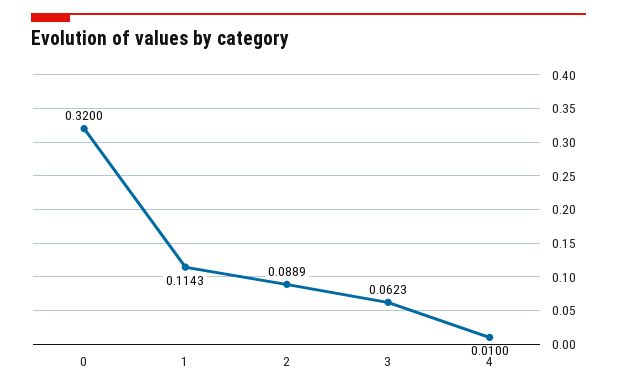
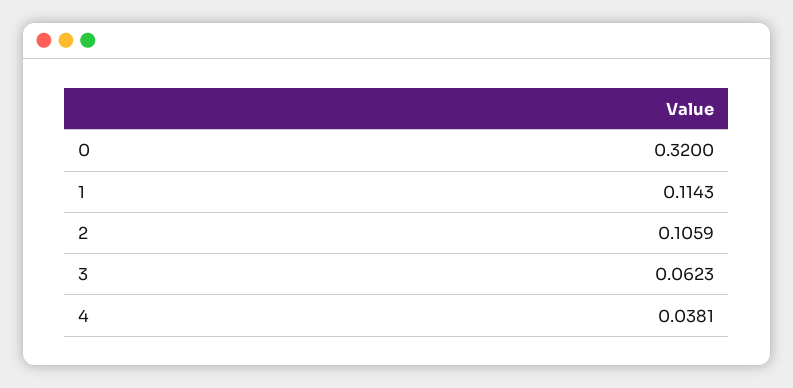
  {
    "0": 0.32,
    "1": 0.1143,
-   "2": 0.0889,
+   "2": 0.1059,
    "3": 0.0623,
-   "4": 0.01
+   "4": 0.0381
  }

